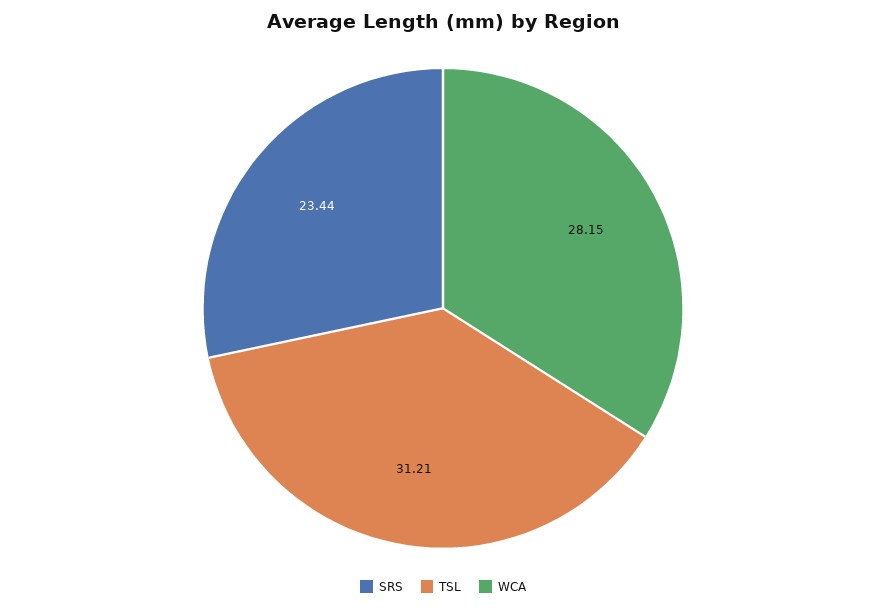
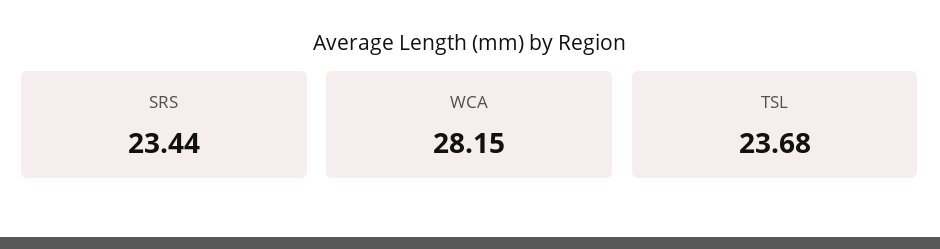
  {
    "SRS": 23.44,
-   "TSL": 31.21,
+   "TSL": 23.68,
    "WCA": 28.15
  }

